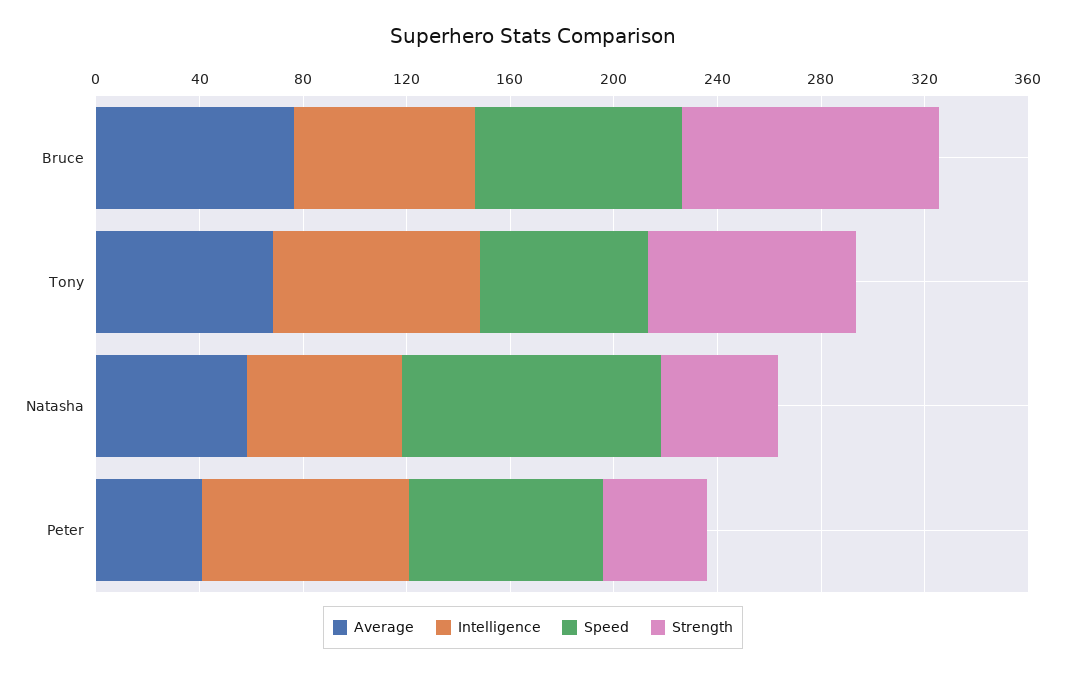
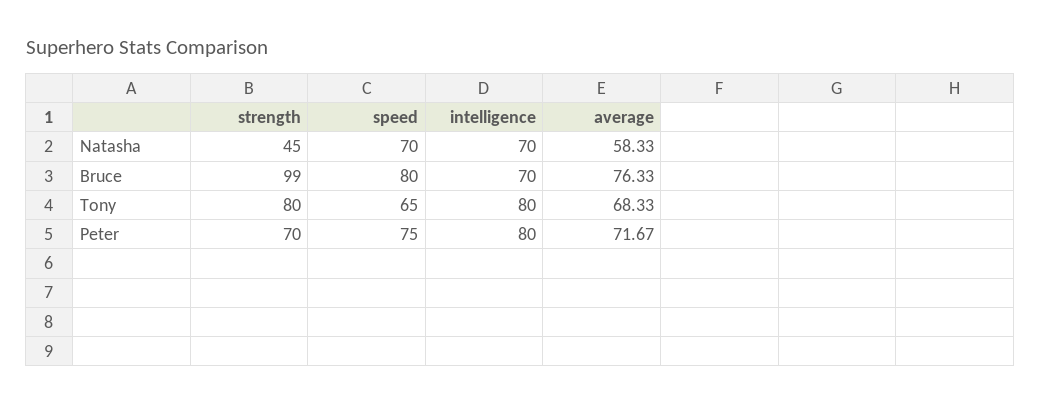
  {
    "Average": {
      "Bruce": 76.33,
      "Tony": 68.33,
      "Natasha": 58.33,
-     "Peter": 40
+     "Peter": 71.67
    },
    "Intelligence": {
      "Bruce": 70,
      "Tony": 80,
-     "Natasha": 60,
+     "Natasha": 70,
      "Peter": 80
    },
    "Speed": {
      "Bruce": 80,
      "Tony": 65,
-     "Natasha": 100,
+     "Natasha": 70,
      "Peter": 75
    },
    "Strength": {
      "Bruce": 99,
      "Tony": 80,
      "Natasha": 45,
-     "Peter": 40
+     "Peter": 70
    }
  }

